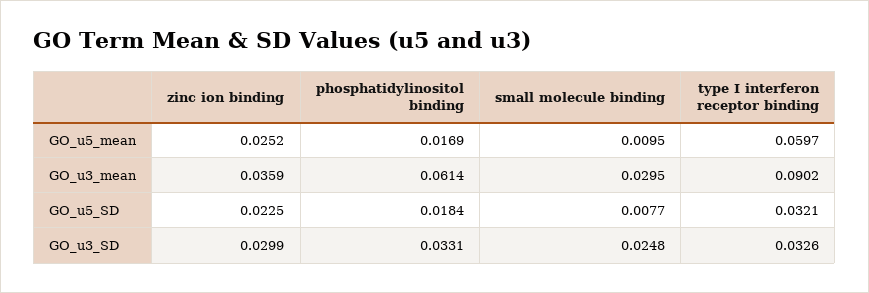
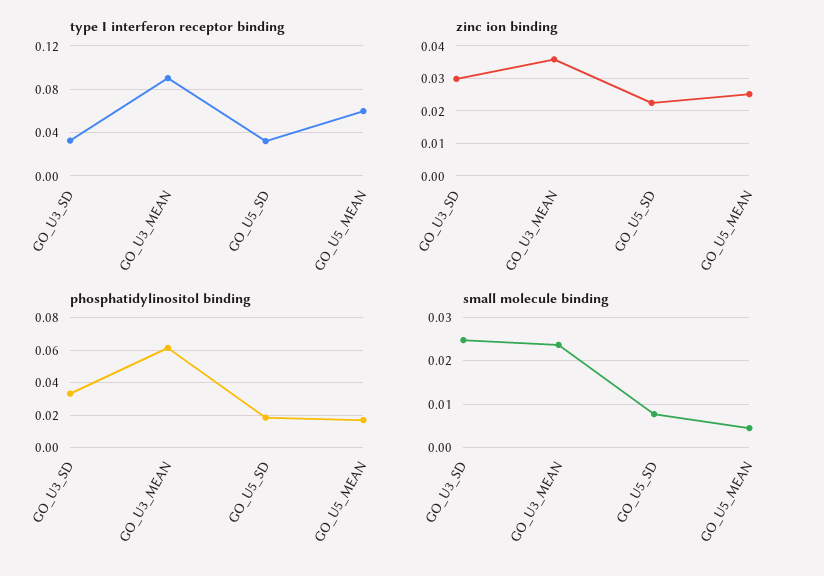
  {
    "zinc ion binding": {
      "GO_u5_mean": 0.0252,
      "GO_u3_mean": 0.0359,
      "GO_u5_SD": 0.0225,
      "GO_u3_SD": 0.0299
    },
    "phosphatidylinositol binding": {
      "GO_u5_mean": 0.0169,
      "GO_u3_mean": 0.0614,
      "GO_u5_SD": 0.0184,
      "GO_u3_SD": 0.0331
    },
    "small molecule binding": {
-     "GO_u5_mean": 0.0095,
+     "GO_u5_mean": 0.004,
-     "GO_u3_mean": 0.0295,
+     "GO_u3_mean": 0.024,
      "GO_u5_SD": 0.0077,
      "GO_u3_SD": 0.0248
    },
    "type I interferon receptor binding": {
      "GO_u5_mean": 0.0597,
      "GO_u3_mean": 0.0902,
      "GO_u5_SD": 0.0321,
      "GO_u3_SD": 0.0326
    }
  }

